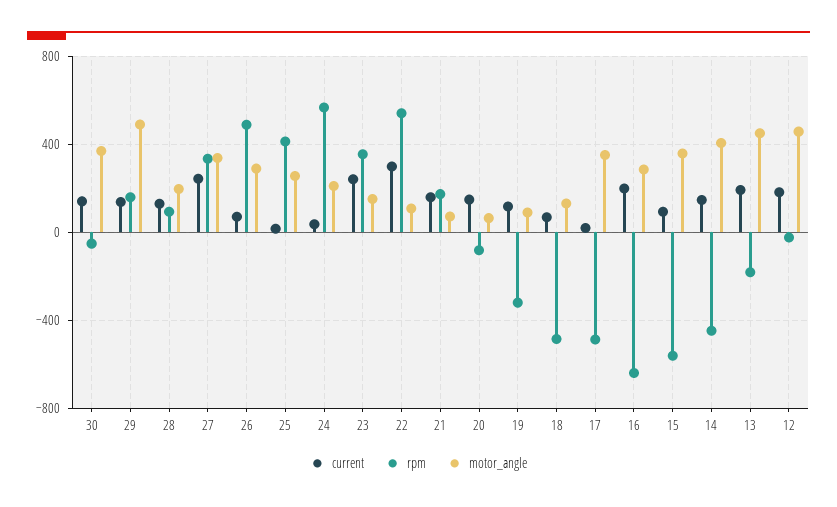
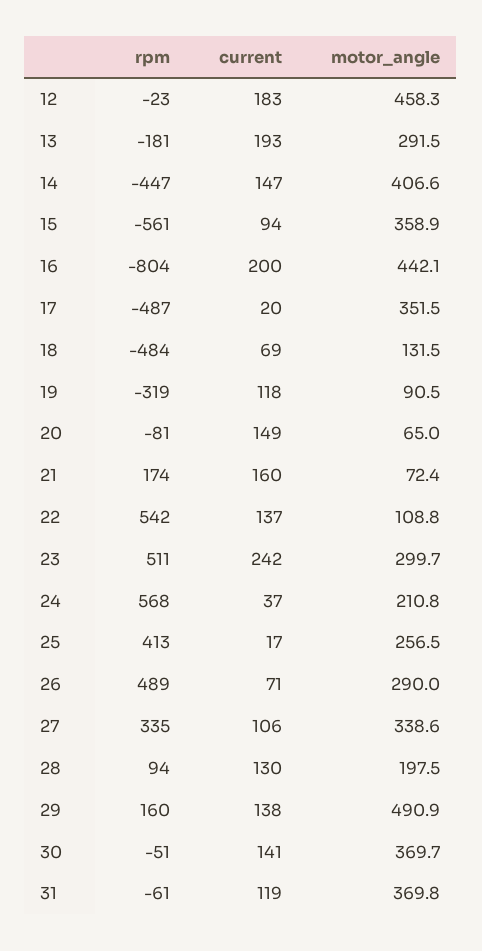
  {
    "current": {
      "30": 141,
      "29": 138,
      "28": 130,
-     "27": 250,
+     "27": 106,
      "26": 71,
      "25": 17,
      "24": 37,
      "23": 242,
-     "22": 300,
+     "22": 137,
      "21": 160,
      "20": 149,
      "19": 118,
      "18": 69,
      "17": 20,
      "16": 200,
      "15": 94,
      "14": 147,
      "13": 193,
-     "12": 183
+     "12": 183,
+     "31": 119
    },
    "rpm": {
      "30": -51,
      "29": 160,
      "28": 94,
      "27": 335,
      "26": 489,
      "25": 413,
      "24": 568,
-     "23": 350,
+     "23": 511,
      "22": 542,
      "21": 174,
      "20": -81,
      "19": -319,
      "18": -484,
      "17": -487,
-     "16": -650,
+     "16": -804,
      "15": -561,
      "14": -447,
      "13": -181,
-     "12": -23
+     "12": -23,
+     "31": -61
    },
    "motor_angle": {
      "30": 369.7,
      "29": 490.9,
      "28": 197.5,
      "27": 338.6,
      "26": 290,
      "25": 256.5,
      "24": 210.8,
-     "23": 150,
+     "23": 299.7,
      "22": 108.8,
      "21": 72.4,
      "20": 65,
      "19": 90.5,
      "18": 131.5,
      "17": 351.5,
-     "16": 300,
+     "16": 442.1,
      "15": 358.9,
      "14": 406.6,
-     "13": 450,
+     "13": 291.5,
-     "12": 458.3
+     "12": 458.3,
+     "31": 369.8
    }
  }

